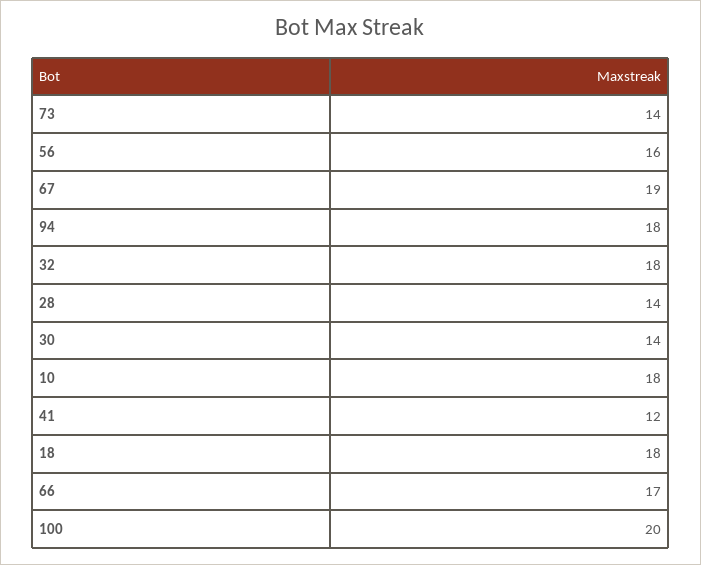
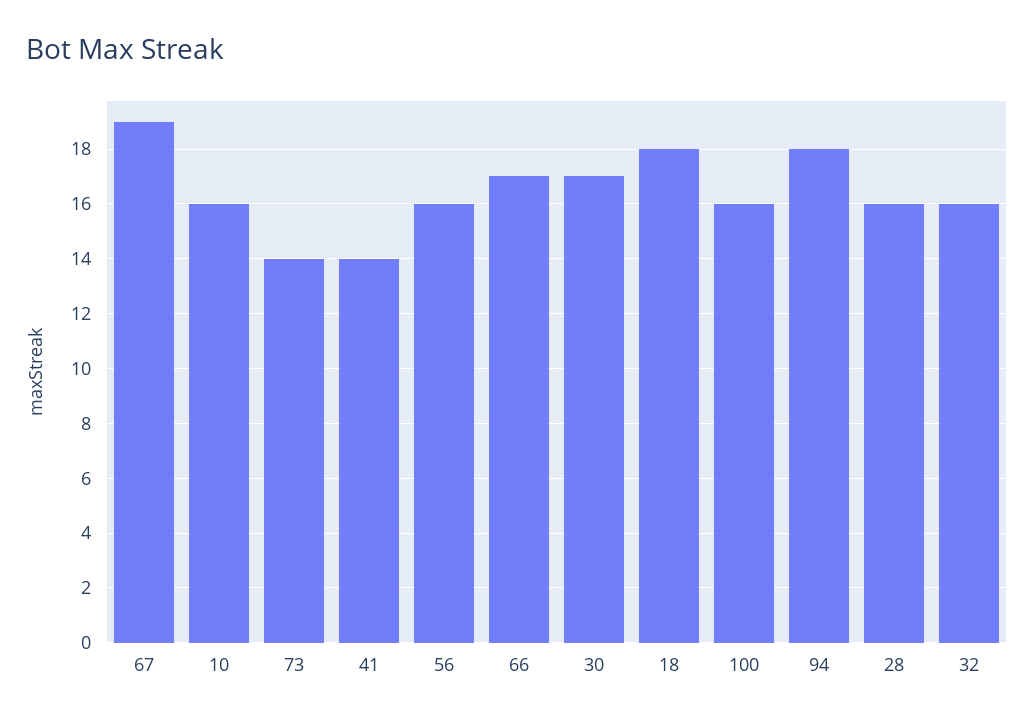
  {
    "73": 14,
    "56": 16,
    "67": 19,
    "94": 18,
-   "32": 18,
+   "32": 16,
-   "28": 14,
+   "28": 16,
-   "30": 14,
+   "30": 17,
-   "10": 18,
+   "10": 16,
-   "41": 12,
+   "41": 14,
    "18": 18,
    "66": 17,
-   "100": 20
+   "100": 16
  }

